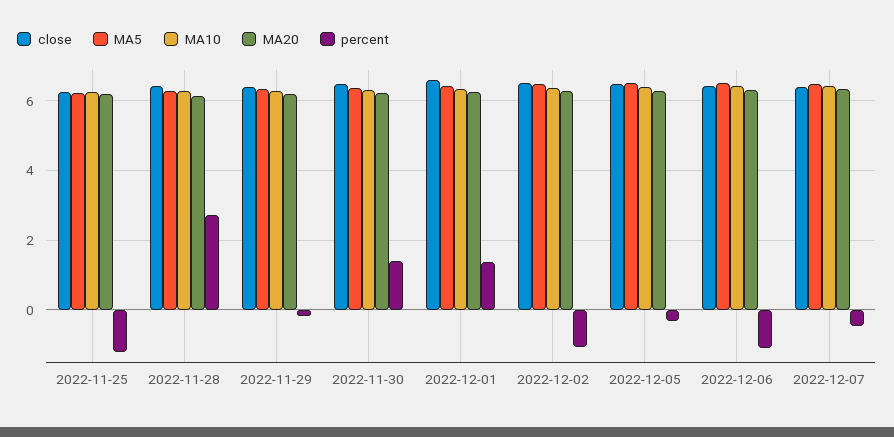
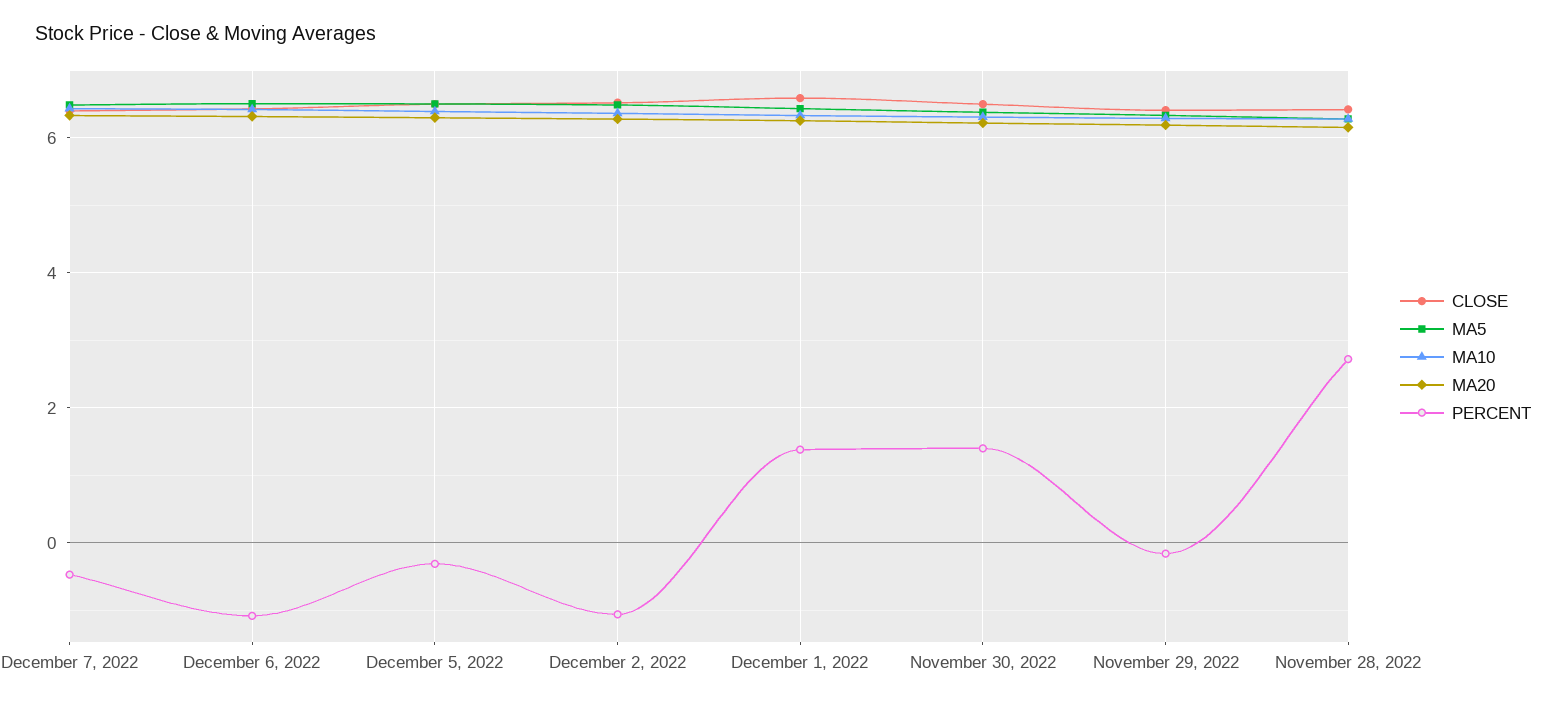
  {
    "close": {
-     "2022-11-25": 6.2,
      "2022-11-28": 6.4,
      "2022-11-29": 6.4,
      "2022-11-30": 6.6,
      "2022-12-01": 6.6,
      "2022-12-02": 6.6,
      "2022-12-05": 6.6,
      "2022-12-06": 6.4,
      "2022-12-07": 6.4
    },
    "MA5": {
-     "2022-11-25": 6.2,
      "2022-11-28": 6.2,
      "2022-11-29": 6.4,
      "2022-11-30": 6.4,
      "2022-12-01": 6.4,
      "2022-12-02": 6.4,
      "2022-12-05": 6.6,
      "2022-12-06": 6.6,
      "2022-12-07": 6.4
    },
    "MA10": {
-     "2022-11-25": 6.2,
      "2022-11-28": 6.2,
      "2022-11-29": 6.2,
      "2022-11-30": 6.4,
      "2022-12-01": 6.4,
      "2022-12-02": 6.4,
      "2022-12-05": 6.4,
      "2022-12-06": 6.4,
      "2022-12-07": 6.4
    },
    "MA20": {
-     "2022-11-25": 6.2,
      "2022-11-28": 6.2,
      "2022-11-29": 6.2,
      "2022-11-30": 6.2,
      "2022-12-01": 6.2,
      "2022-12-02": 6.2,
      "2022-12-05": 6.2,
      "2022-12-06": 6.4,
      "2022-12-07": 6.4
    },
    "percent": {
-     "2022-11-25": -1.2,
      "2022-11-28": 2.8,
      "2022-11-29": -0.2,
      "2022-11-30": 1.4,
      "2022-12-01": 1.4,
      "2022-12-02": -1,
      "2022-12-05": -0.4,
      "2022-12-06": -1,
      "2022-12-07": -0.4
    }
  }

